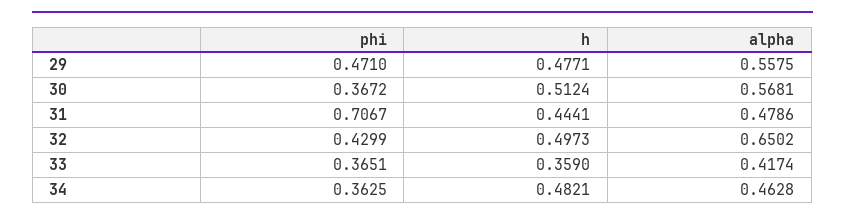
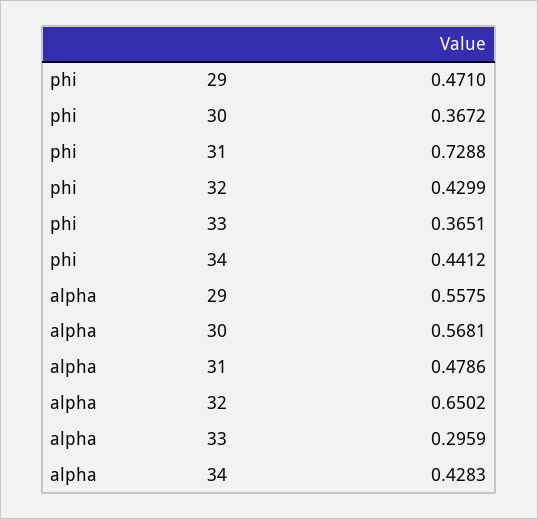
  {
    "phi": {
      "29": 0.471,
      "30": 0.3672,
-     "31": 0.7067,
+     "31": 0.7288,
      "32": 0.4299,
      "33": 0.3651,
-     "34": 0.3625
+     "34": 0.4412
    },
-   "h": {
-     "29": 0.4771,
-     "30": 0.5124,
-     "31": 0.4441,
-     "32": 0.4973,
-     "33": 0.359,
-     "34": 0.4821
-   },
    "alpha": {
      "29": 0.5575,
      "30": 0.5681,
      "31": 0.4786,
      "32": 0.6502,
-     "33": 0.4174,
+     "33": 0.2959,
-     "34": 0.4628
+     "34": 0.4283
    }
  }

